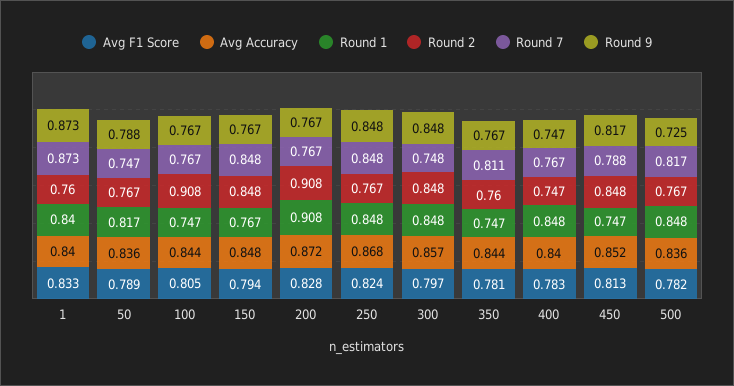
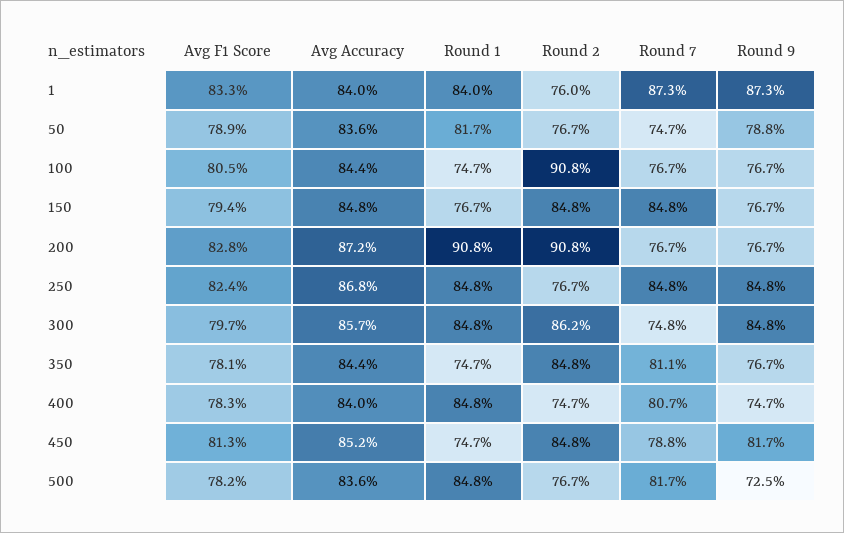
  {
    "Avg F1 Score": {
      "1": 0.833,
      "50": 0.789,
      "100": 0.805,
      "150": 0.794,
      "200": 0.828,
      "250": 0.824,
      "300": 0.797,
      "350": 0.781,
      "400": 0.783,
      "450": 0.813,
      "500": 0.782
    },
    "Avg Accuracy": {
      "1": 0.84,
      "50": 0.836,
      "100": 0.844,
      "150": 0.848,
      "200": 0.872,
      "250": 0.868,
      "300": 0.857,
      "350": 0.844,
      "400": 0.84,
      "450": 0.852,
      "500": 0.836
    },
    "Round 1": {
      "1": 0.84,
      "50": 0.817,
      "100": 0.747,
      "150": 0.767,
      "200": 0.908,
      "250": 0.848,
      "300": 0.848,
      "350": 0.747,
      "400": 0.848,
      "450": 0.747,
      "500": 0.848
    },
    "Round 2": {
      "1": 0.76,
      "50": 0.767,
      "100": 0.908,
      "150": 0.848,
      "200": 0.908,
      "250": 0.767,
-     "300": 0.848,
+     "300": 0.862,
-     "350": 0.76,
+     "350": 0.848,
      "400": 0.747,
      "450": 0.848,
      "500": 0.767
    },
    "Round 7": {
      "1": 0.873,
      "50": 0.747,
      "100": 0.767,
      "150": 0.848,
      "200": 0.767,
      "250": 0.848,
      "300": 0.748,
      "350": 0.811,
-     "400": 0.767,
+     "400": 0.807,
      "450": 0.788,
      "500": 0.817
    },
    "Round 9": {
      "1": 0.873,
      "50": 0.788,
      "100": 0.767,
      "150": 0.767,
      "200": 0.767,
      "250": 0.848,
      "300": 0.848,
      "350": 0.767,
      "400": 0.747,
      "450": 0.817,
      "500": 0.725
    }
  }

